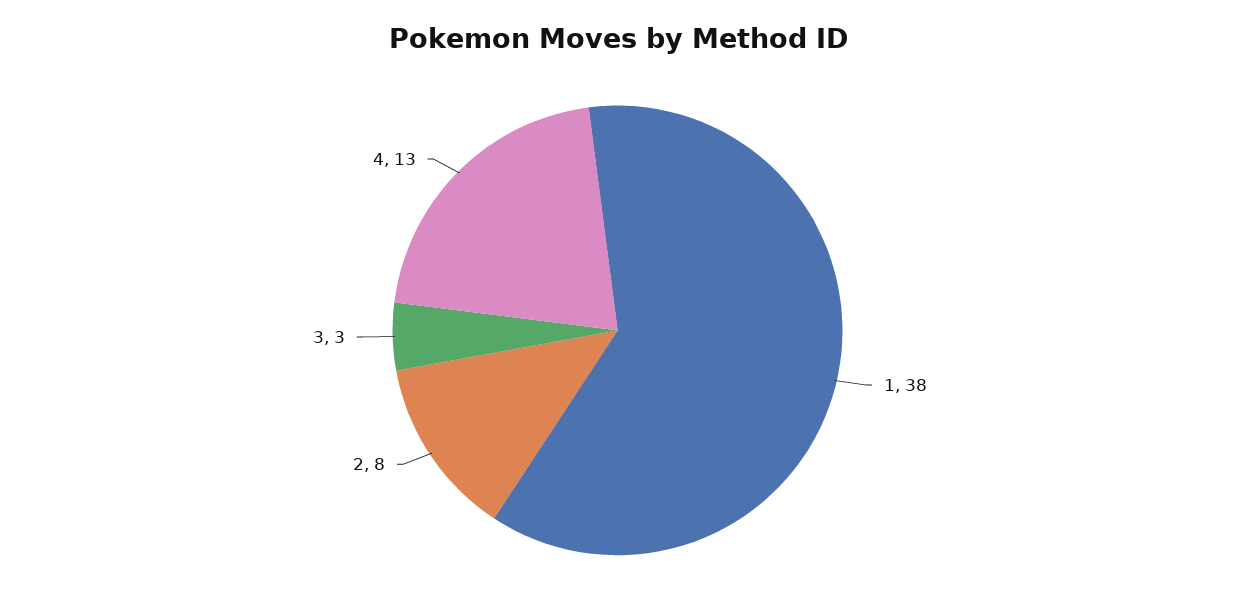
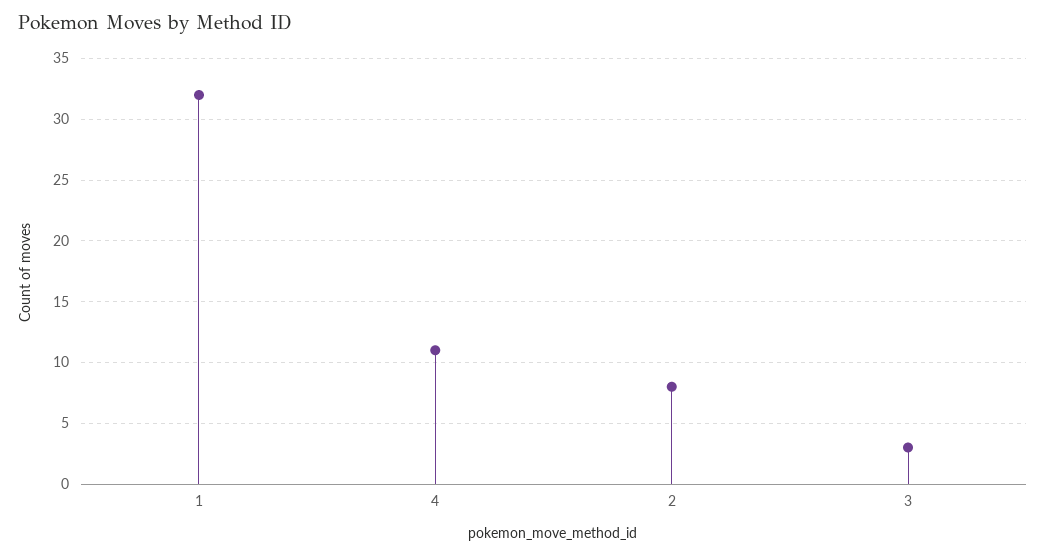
  {
-   "1": 38,
+   "1": 32,
    "2": 8,
    "3": 3,
-   "4": 13
+   "4": 11
  }

